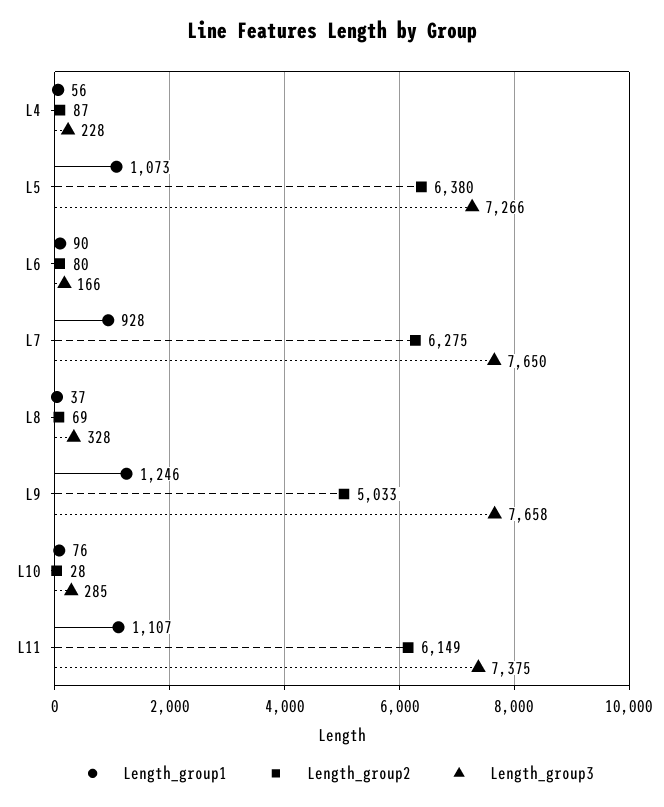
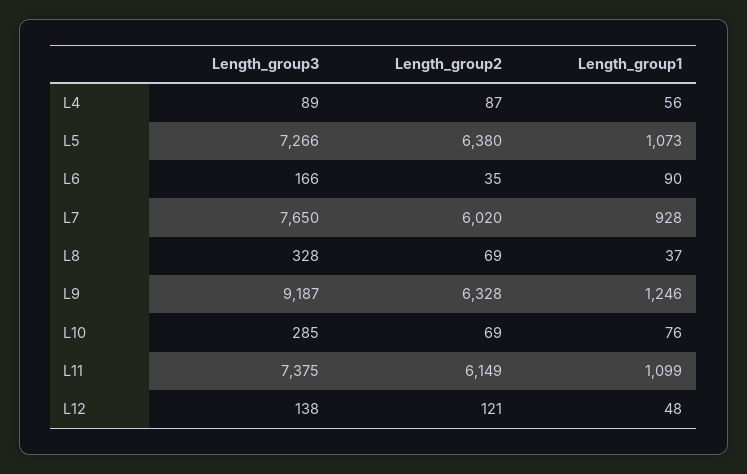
  {
    "Length_group1": {
      "L4": 56,
      "L5": 1073,
      "L6": 90,
      "L7": 928,
      "L8": 37,
      "L9": 1246,
      "L10": 76,
-     "L11": 1107
+     "L11": 1099,
+     "L12": 48
    },
    "Length_group2": {
      "L4": 87,
      "L5": 6380,
-     "L6": 80,
+     "L6": 35,
-     "L7": 6275,
+     "L7": 6020,
      "L8": 69,
-     "L9": 5033,
+     "L9": 6328,
-     "L10": 28,
+     "L10": 69,
-     "L11": 6149
+     "L11": 6149,
+     "L12": 121
    },
    "Length_group3": {
-     "L4": 228,
+     "L4": 89,
      "L5": 7266,
      "L6": 166,
      "L7": 7650,
      "L8": 328,
-     "L9": 7658,
+     "L9": 9187,
      "L10": 285,
-     "L11": 7375
+     "L11": 7375,
+     "L12": 138
    }
  }

